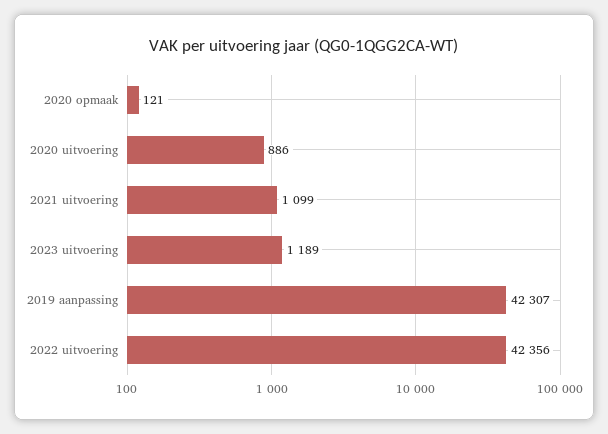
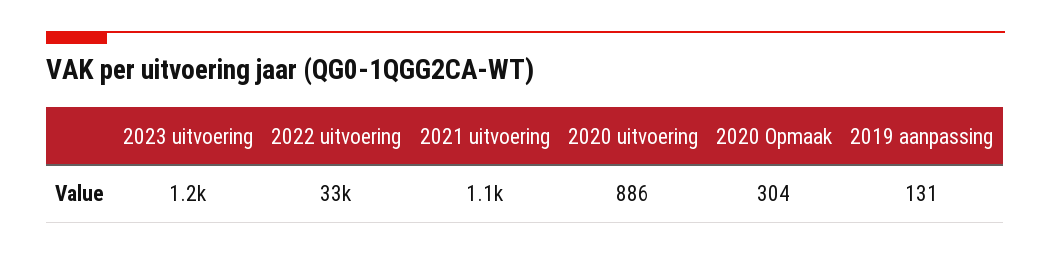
  {
-   "2020 opmaak": 121,
+   "2020 opmaak": 304,
    "2020 uitvoering": 886,
    "2021 uitvoering": 1099,
    "2023 uitvoering": 1189,
-   "2019 aanpassing": 42307,
+   "2019 aanpassing": 131,
-   "2022 uitvoering": 42356
+   "2022 uitvoering": 33000
  }

